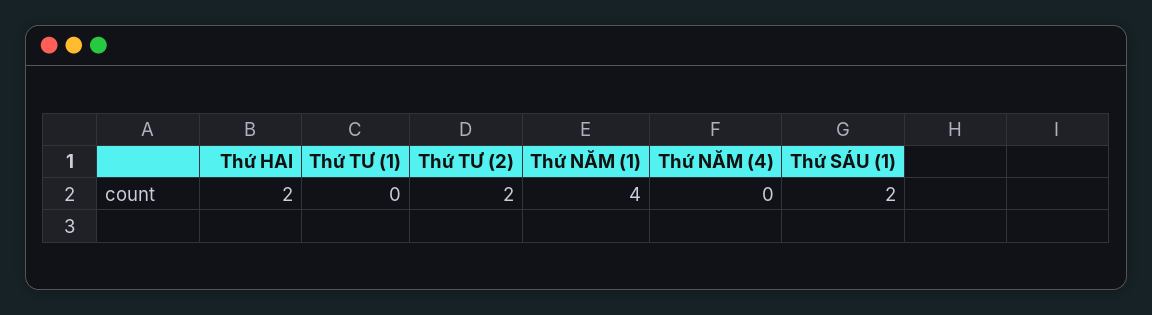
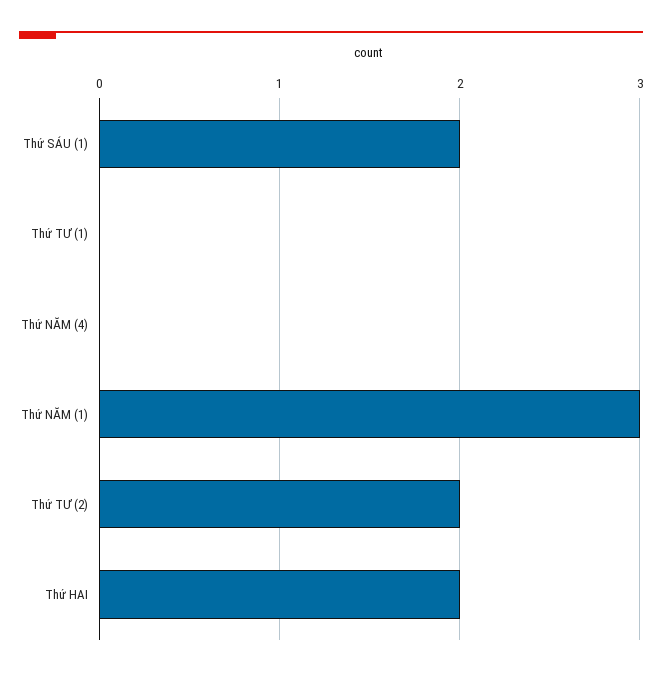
  {
    "Thứ HAI": 2,
    "Thứ TƯ (1)": 0,
    "Thứ TƯ (2)": 2,
-   "Thứ NĂM (1)": 4,
+   "Thứ NĂM (1)": 3,
    "Thứ NĂM (4)": 0,
    "Thứ SÁU (1)": 2
  }

